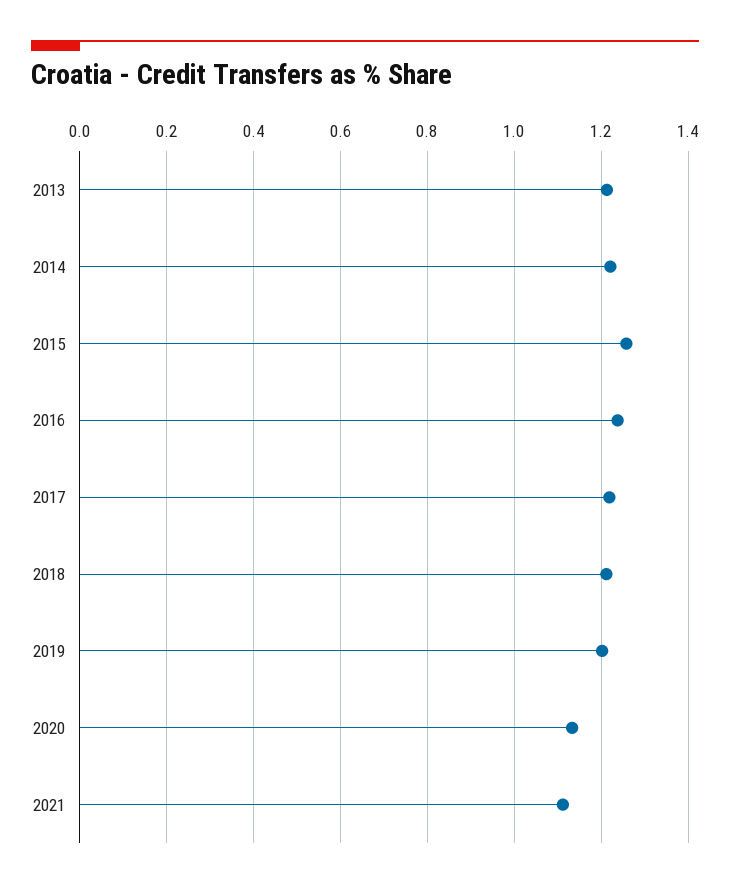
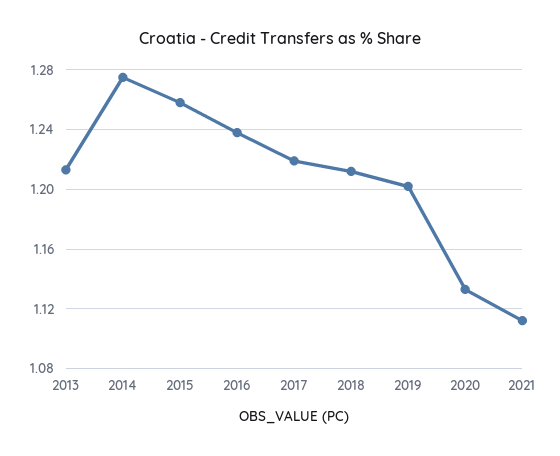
  {
    "2013": 1.215,
-   "2014": 1.22,
+   "2014": 1.275,
    "2015": 1.26,
    "2016": 1.24,
    "2017": 1.22,
    "2018": 1.21,
    "2019": 1.2,
    "2020": 1.135,
    "2021": 1.11
  }

